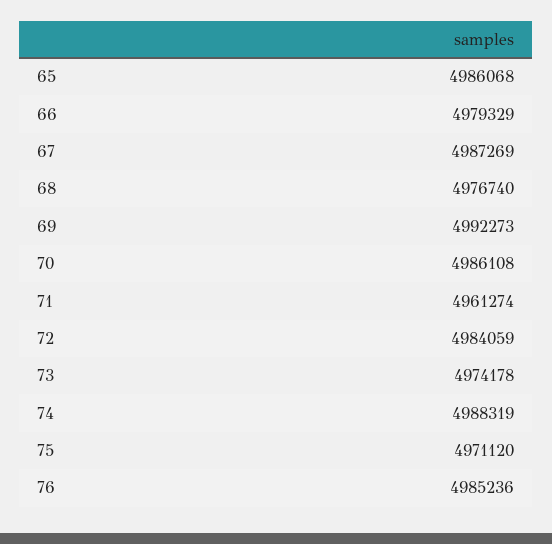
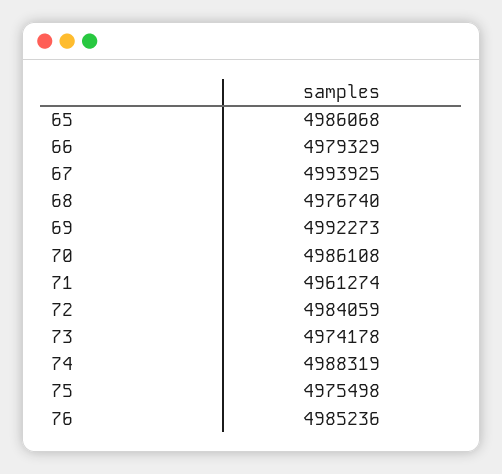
  {
    "65": 4986068,
    "66": 4979329,
-   "67": 4987269,
+   "67": 4993925,
    "68": 4976740,
    "69": 4992273,
    "70": 4986108,
    "71": 4961274,
    "72": 4984059,
    "73": 4974178,
    "74": 4988319,
-   "75": 4971120,
+   "75": 4975498,
    "76": 4985236
  }

